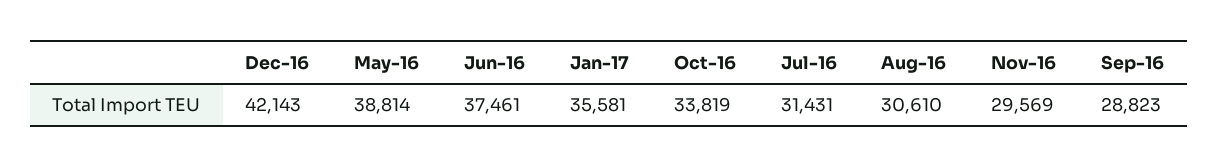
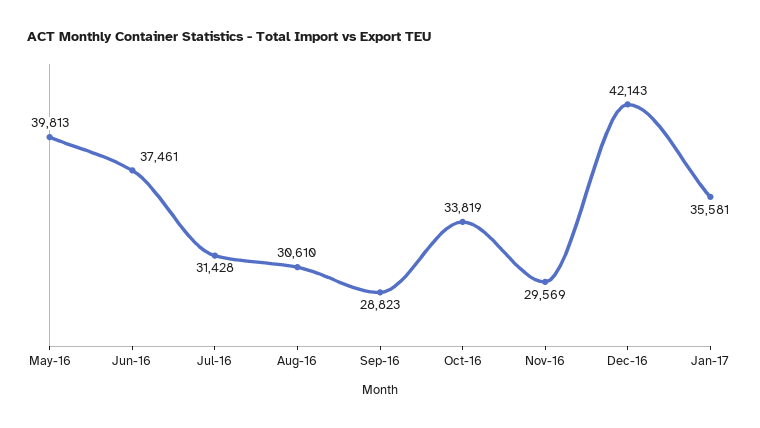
  {
    "Dec-16": 42143,
-   "May-16": 38814,
+   "May-16": 39813,
    "Jun-16": 37461,
    "Jan-17": 35581,
    "Oct-16": 33819,
-   "Jul-16": 31431,
+   "Jul-16": 31428,
    "Aug-16": 30610,
    "Nov-16": 29569,
    "Sep-16": 28823
  }

